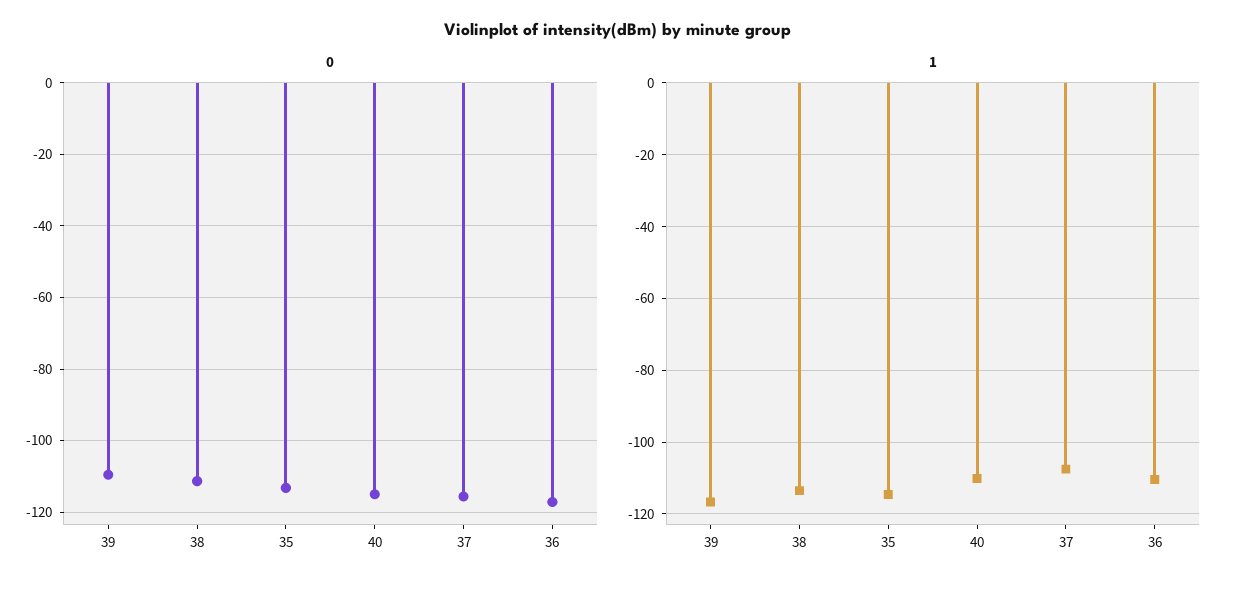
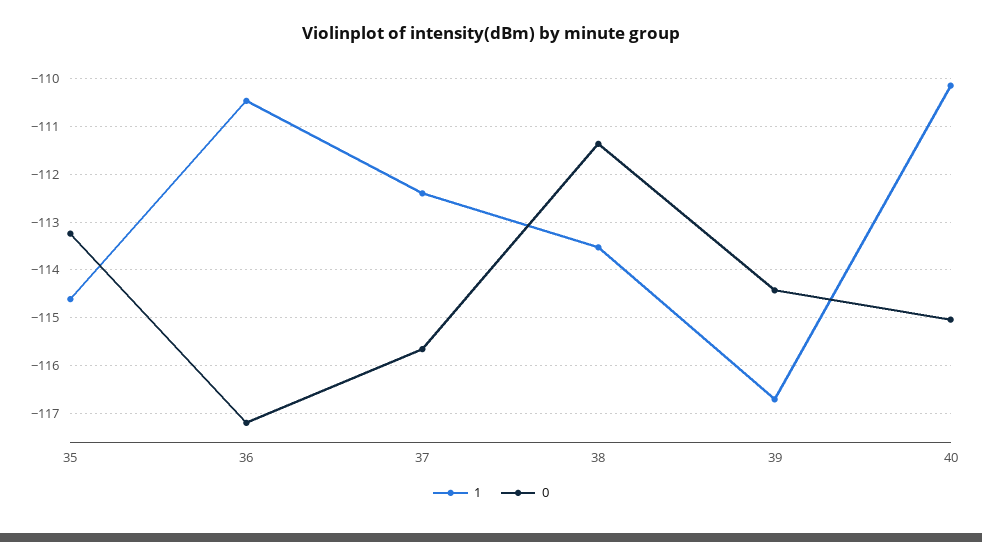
  {
    "0": {
-     "39": -110,
+     "39": -114.4,
      "38": -111.4,
      "35": -113.2,
      "40": -115,
      "37": -115.6,
      "36": -117.2
    },
    "1": {
      "39": -116.8,
      "38": -113.6,
      "35": -114.6,
      "40": -110.2,
-     "37": -108,
+     "37": -112.4,
      "36": -110.4
    }
  }

